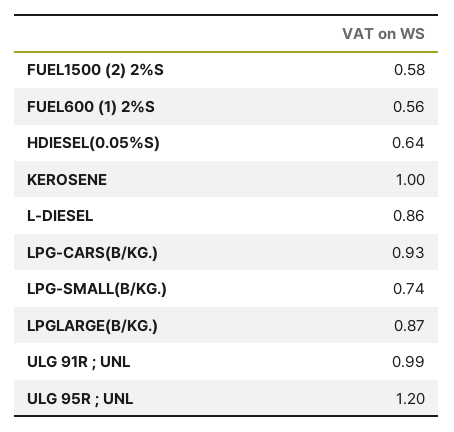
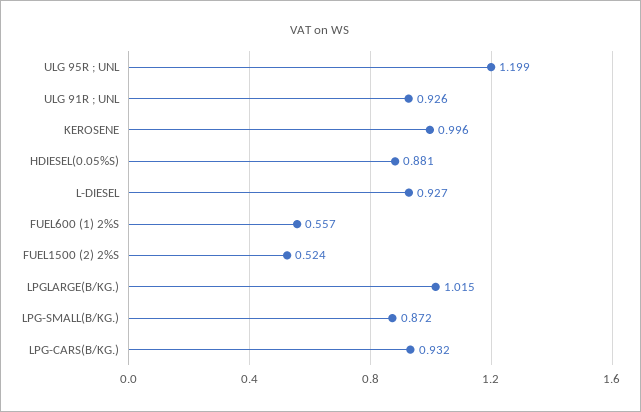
  {
-   "FUEL1500 (2) 2%S": 0.58,
+   "FUEL1500 (2) 2%S": 0.524,
    "FUEL600 (1) 2%S": 0.557,
-   "HDIESEL(0.05%S)": 0.64,
+   "HDIESEL(0.05%S)": 0.881,
    "KEROSENE": 0.996,
-   "L-DIESEL": 0.86,
+   "L-DIESEL": 0.927,
    "LPG-CARS(B/KG.)": 0.932,
-   "LPG-SMALL(B/KG.)": 0.74,
+   "LPG-SMALL(B/KG.)": 0.872,
-   "LPGLARGE(B/KG.)": 0.87,
+   "LPGLARGE(B/KG.)": 1.015,
-   "ULG 91R ; UNL": 0.99,
+   "ULG 91R ; UNL": 0.926,
    "ULG 95R ; UNL": 1.199
  }

